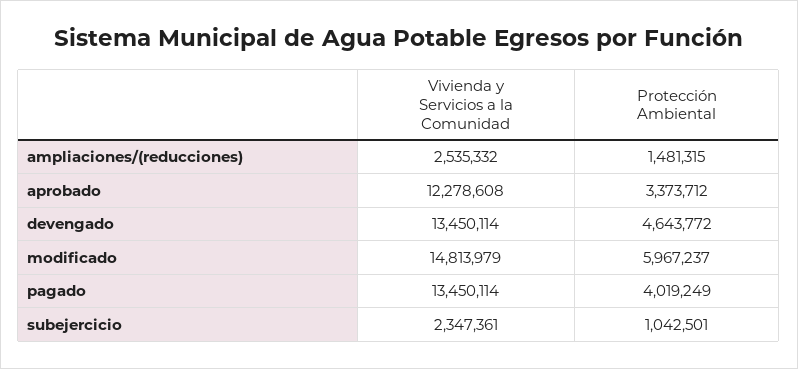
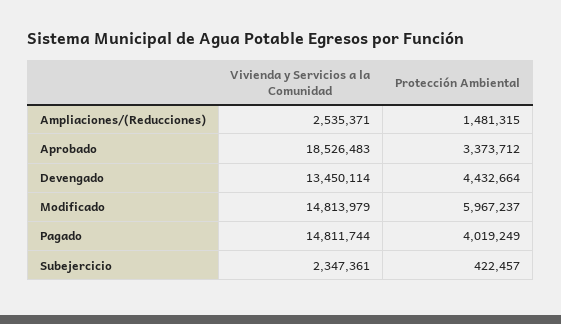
  {
    "Vivienda y Servicios a la Comunidad": {
-     "ampliaciones/(reducciones)": 2535332,
+     "ampliaciones/(reducciones)": 2535371,
-     "aprobado": 12278608,
+     "aprobado": 18526483,
      "devengado": 13450114,
      "modificado": 14813979,
-     "pagado": 13450114,
+     "pagado": 14811744,
      "subejercicio": 2347361
    },
    "Protección Ambiental": {
      "ampliaciones/(reducciones)": 1481315,
      "aprobado": 3373712,
-     "devengado": 4643772,
+     "devengado": 4432664,
      "modificado": 5967237,
      "pagado": 4019249,
-     "subejercicio": 1042501
+     "subejercicio": 422457
    }
  }

